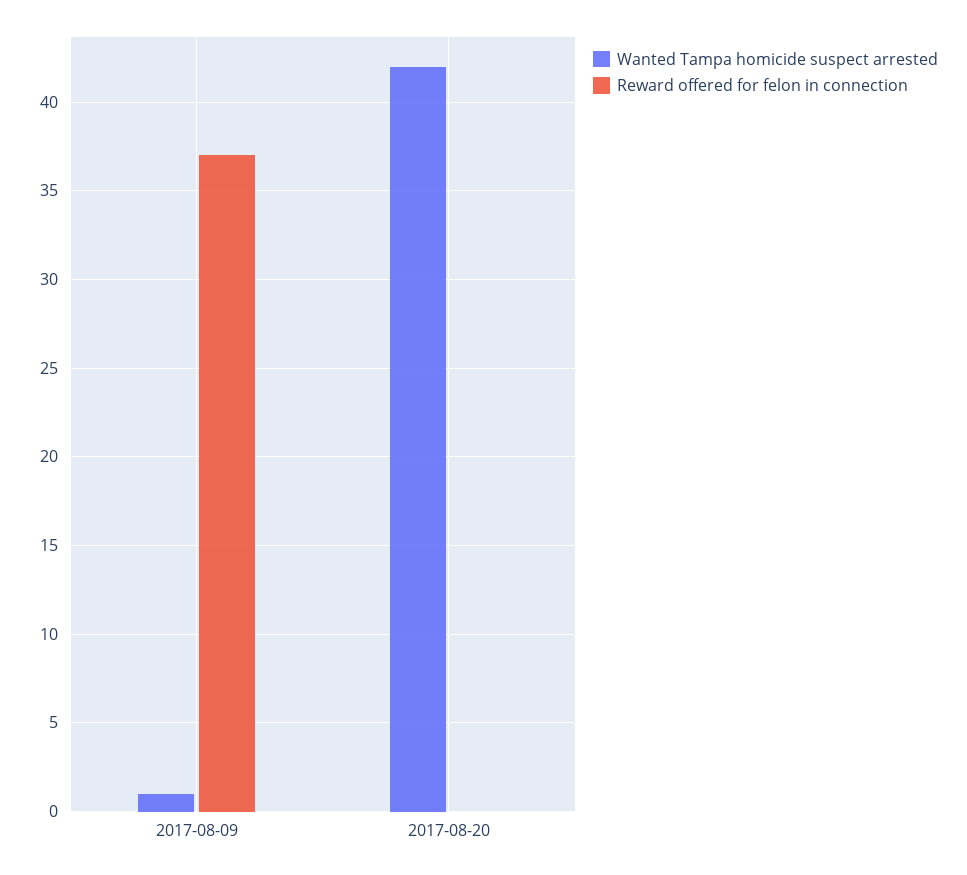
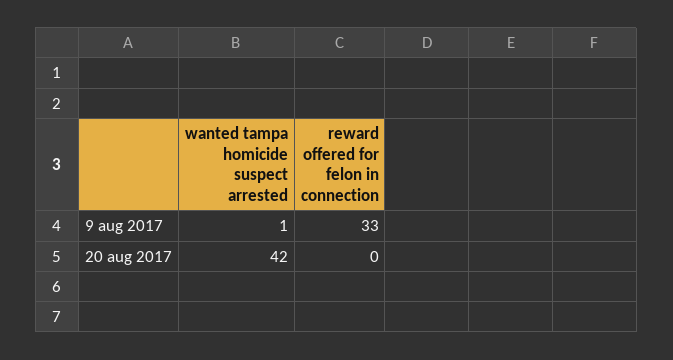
  {
    "Wanted Tampa homicide suspect arrested": {
      "2017-08-09": 1,
      "2017-08-20": 42
    },
    "Reward offered for felon in connection": {
-     "2017-08-09": 37,
+     "2017-08-09": 33,
      "2017-08-20": 0
    }
  }

